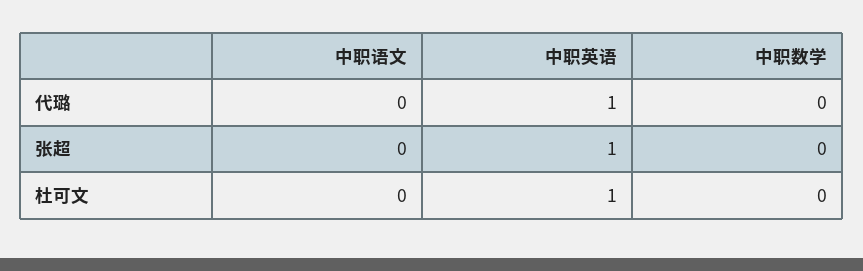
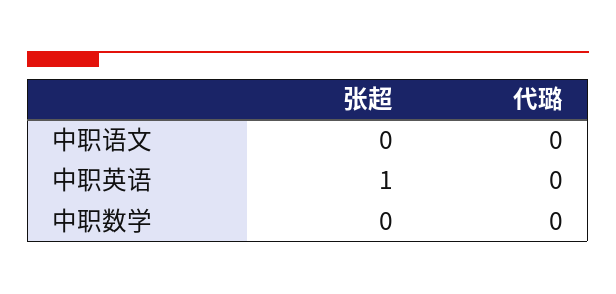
  {
    "中职语文": {
      "代璐": 0,
-     "张超": 0,
+     "张超": 0
-     "杜可文": 0
    },
    "中职英语": {
-     "代璐": 1,
+     "代璐": 0,
-     "张超": 1,
+     "张超": 1
-     "杜可文": 1
    },
    "中职数学": {
      "代璐": 0,
-     "张超": 0,
+     "张超": 0
-     "杜可文": 0
    }
  }

